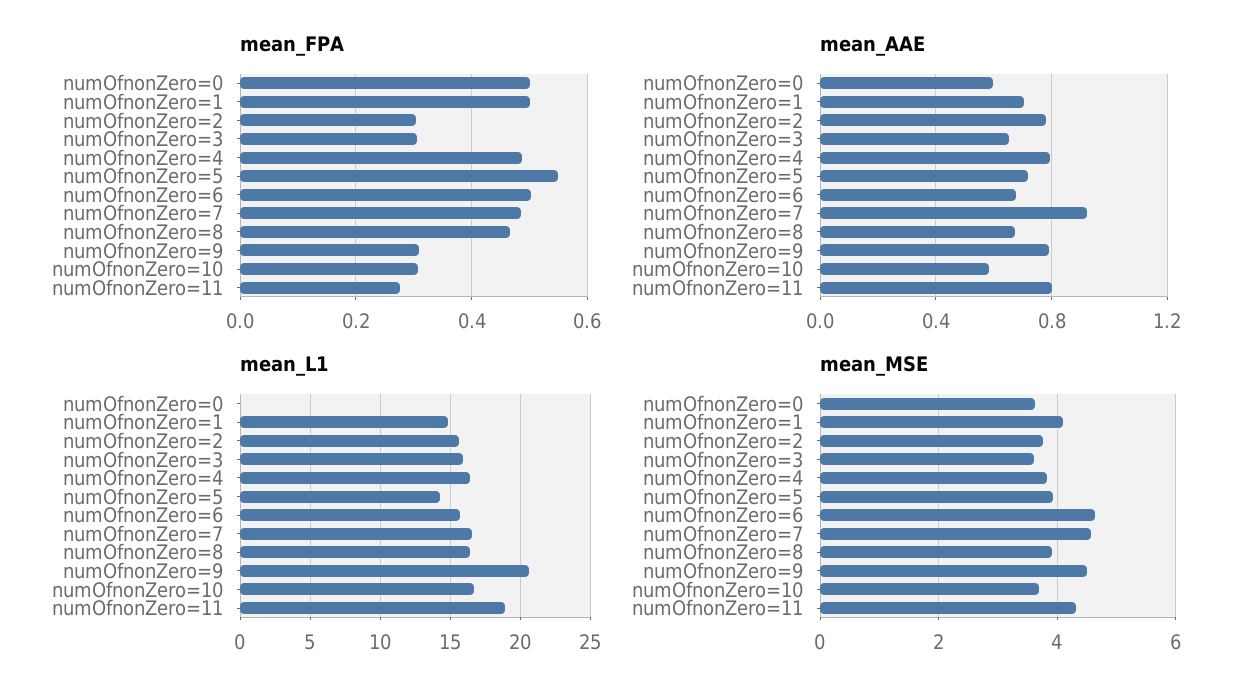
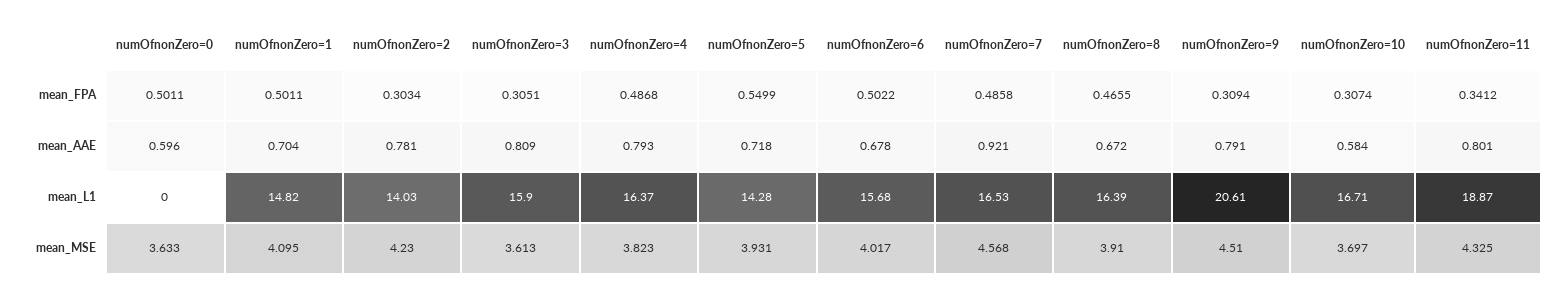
  {
    "mean_FPA": {
      "numOfnonZero=0": 0.5011,
      "numOfnonZero=1": 0.5011,
      "numOfnonZero=2": 0.3034,
      "numOfnonZero=3": 0.3051,
      "numOfnonZero=4": 0.4868,
      "numOfnonZero=5": 0.5499,
      "numOfnonZero=6": 0.5022,
      "numOfnonZero=7": 0.4858,
      "numOfnonZero=8": 0.4655,
      "numOfnonZero=9": 0.3094,
      "numOfnonZero=10": 0.3074,
-     "numOfnonZero=11": 0.28
+     "numOfnonZero=11": 0.3412
    },
    "mean_AAE": {
      "numOfnonZero=0": 0.596,
      "numOfnonZero=1": 0.704,
      "numOfnonZero=2": 0.781,
-     "numOfnonZero=3": 0.65,
+     "numOfnonZero=3": 0.809,
      "numOfnonZero=4": 0.793,
      "numOfnonZero=5": 0.718,
      "numOfnonZero=6": 0.678,
      "numOfnonZero=7": 0.921,
      "numOfnonZero=8": 0.672,
      "numOfnonZero=9": 0.791,
      "numOfnonZero=10": 0.584,
      "numOfnonZero=11": 0.801
    },
    "mean_L1": {
      "numOfnonZero=0": 0,
      "numOfnonZero=1": 14.82,
-     "numOfnonZero=2": 15.5,
+     "numOfnonZero=2": 14.03,
      "numOfnonZero=3": 15.9,
      "numOfnonZero=4": 16.37,
      "numOfnonZero=5": 14.28,
      "numOfnonZero=6": 15.68,
      "numOfnonZero=7": 16.53,
      "numOfnonZero=8": 16.39,
      "numOfnonZero=9": 20.61,
      "numOfnonZero=10": 16.71,
      "numOfnonZero=11": 18.87
    },
    "mean_MSE": {
      "numOfnonZero=0": 3.633,
      "numOfnonZero=1": 4.095,
-     "numOfnonZero=2": 3.8,
+     "numOfnonZero=2": 4.23,
      "numOfnonZero=3": 3.613,
      "numOfnonZero=4": 3.823,
      "numOfnonZero=5": 3.931,
-     "numOfnonZero=6": 4.6,
+     "numOfnonZero=6": 4.017,
      "numOfnonZero=7": 4.568,
      "numOfnonZero=8": 3.91,
      "numOfnonZero=9": 4.51,
      "numOfnonZero=10": 3.697,
      "numOfnonZero=11": 4.325
    }
  }

